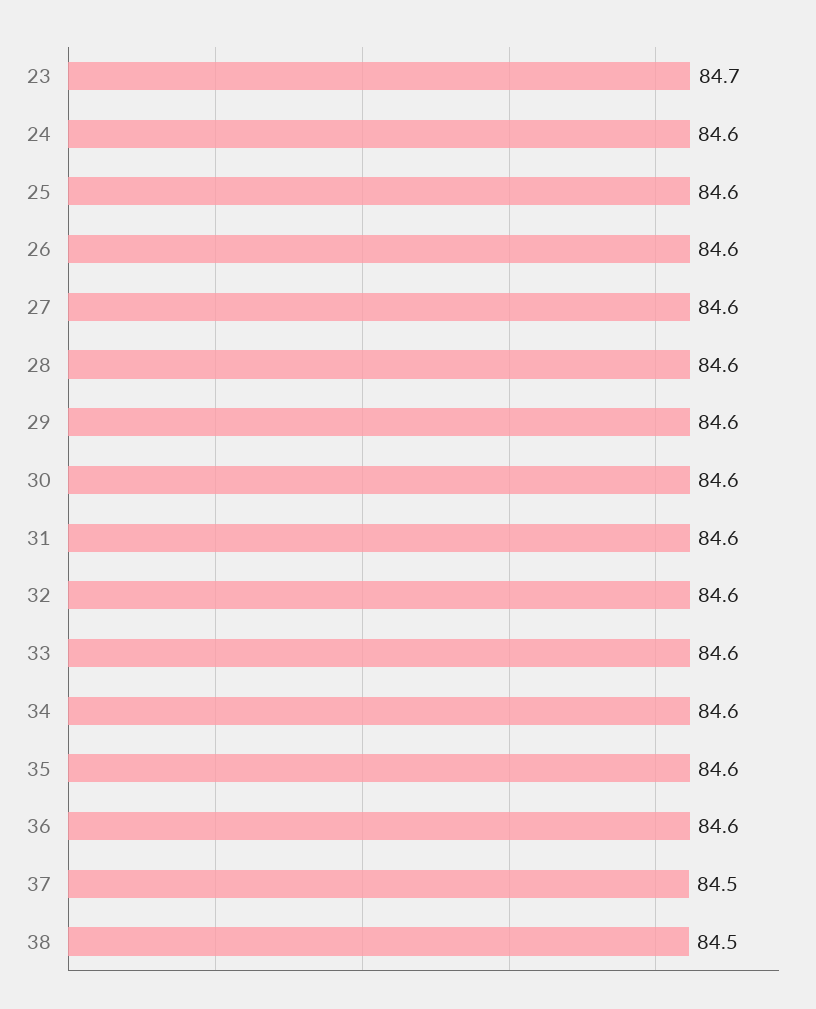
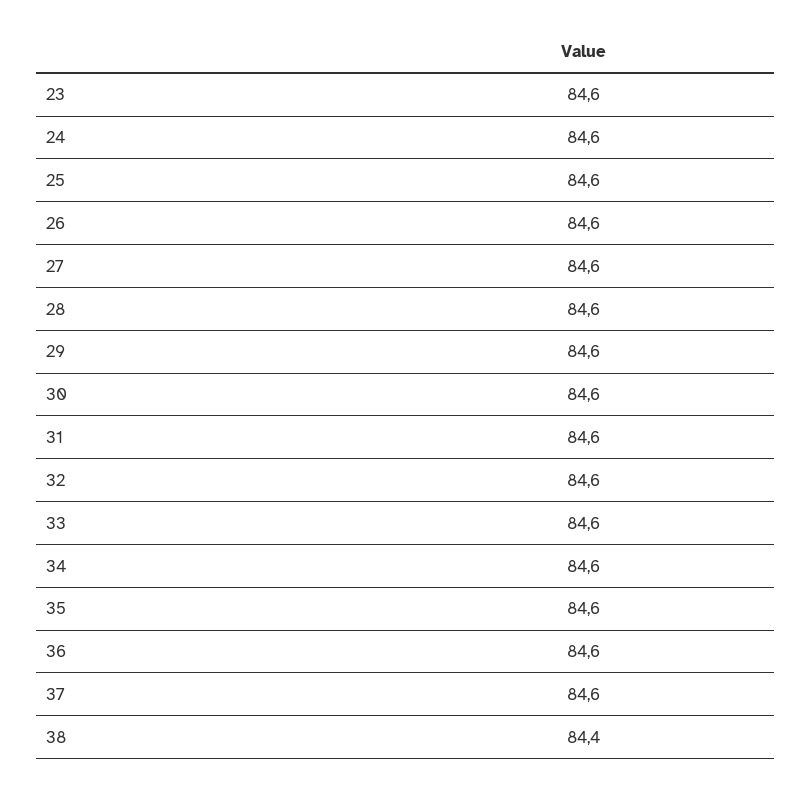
  {
-   "23": 84.7,
+   "23": 84.6,
    "24": 84.6,
    "25": 84.6,
    "26": 84.6,
    "27": 84.6,
    "28": 84.6,
    "29": 84.6,
    "30": 84.6,
    "31": 84.6,
    "32": 84.6,
    "33": 84.6,
    "34": 84.6,
    "35": 84.6,
    "36": 84.6,
-   "37": 84.5,
+   "37": 84.6,
-   "38": 84.5
+   "38": 84.4
  }

